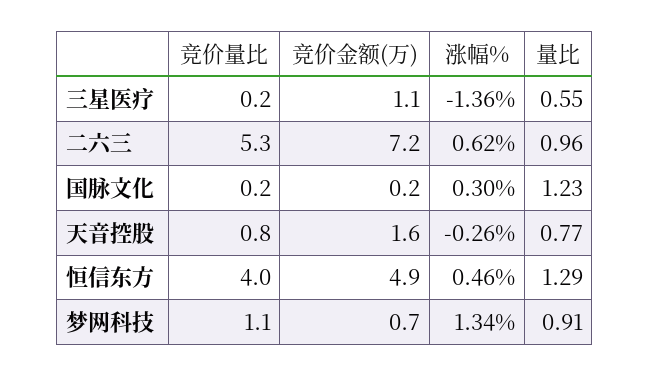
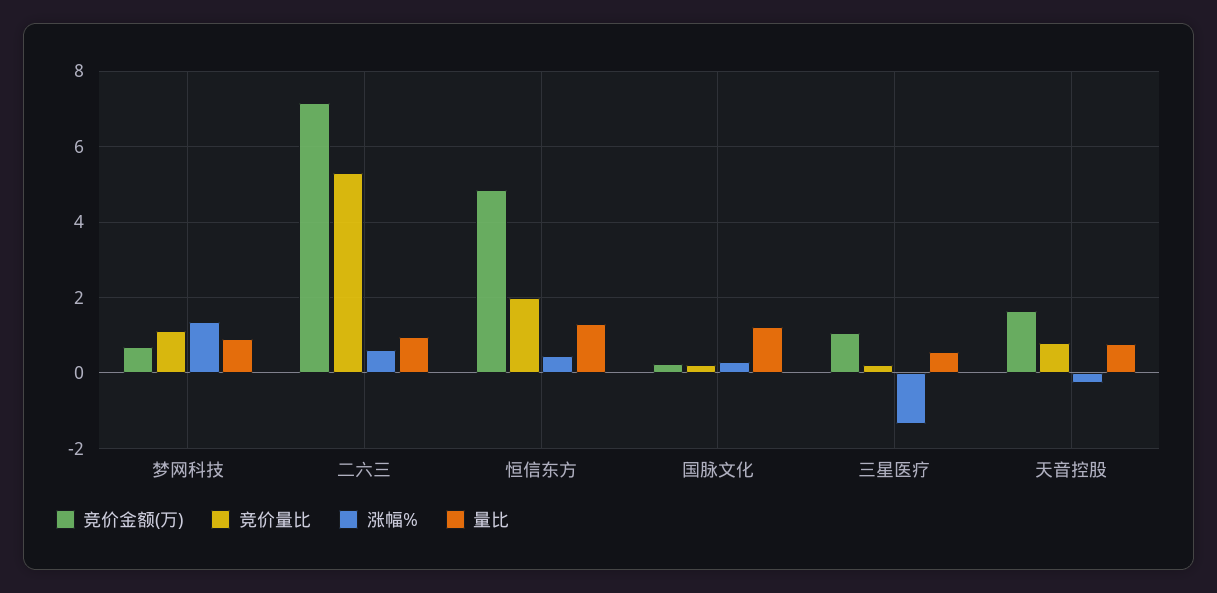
  {
    "竞价量比": {
      "三星医疗": 0.2,
      "二六三": 5.3,
      "国脉文化": 0.2,
      "天音控股": 0.8,
-     "恒信东方": 4,
+     "恒信东方": 2,
      "梦网科技": 1.1
    },
    "竞价金额(万)": {
      "三星医疗": 1.1,
      "二六三": 7.2,
      "国脉文化": 0.2,
      "天音控股": 1.6,
      "恒信东方": 4.9,
      "梦网科技": 0.7
    },
    "涨幅%": {
      "三星医疗": -1.36,
      "二六三": 0.62,
      "国脉文化": 0.3,
      "天音控股": -0.26,
      "恒信东方": 0.46,
      "梦网科技": 1.34
    },
    "量比": {
      "三星医疗": 0.55,
      "二六三": 0.96,
      "国脉文化": 1.23,
      "天音控股": 0.77,
      "恒信东方": 1.29,
      "梦网科技": 0.91
    }
  }

